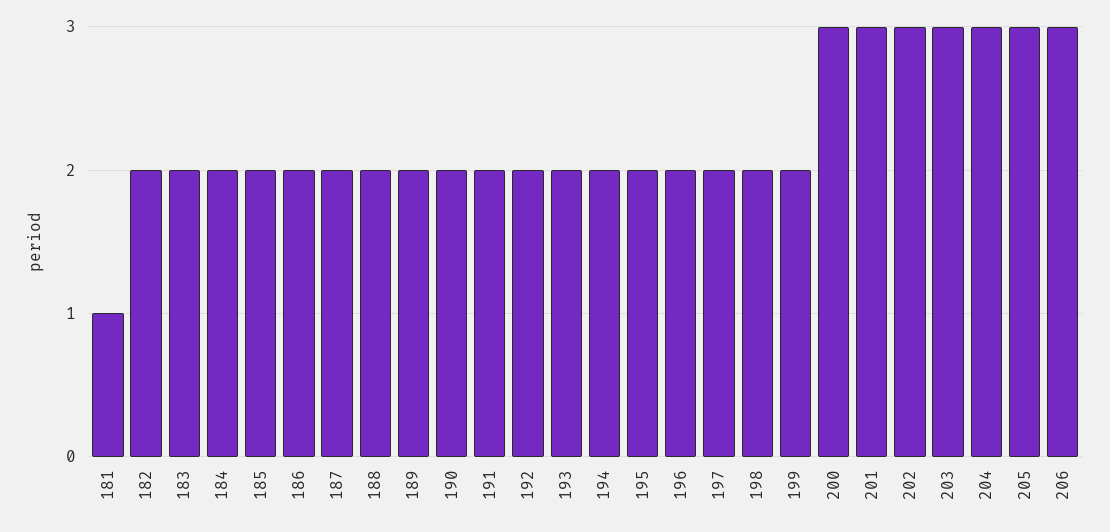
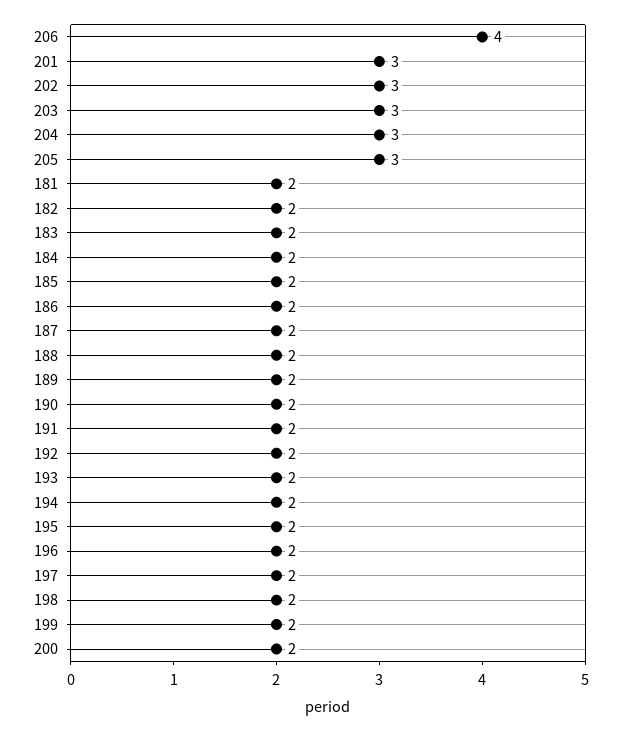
  {
-   "181": 1,
+   "181": 2,
    "182": 2,
    "183": 2,
    "184": 2,
    "185": 2,
    "186": 2,
    "187": 2,
    "188": 2,
    "189": 2,
    "190": 2,
    "191": 2,
    "192": 2,
    "193": 2,
    "194": 2,
    "195": 2,
    "196": 2,
    "197": 2,
    "198": 2,
    "199": 2,
-   "200": 3,
+   "200": 2,
    "201": 3,
    "202": 3,
    "203": 3,
    "204": 3,
    "205": 3,
-   "206": 3
+   "206": 4
  }

